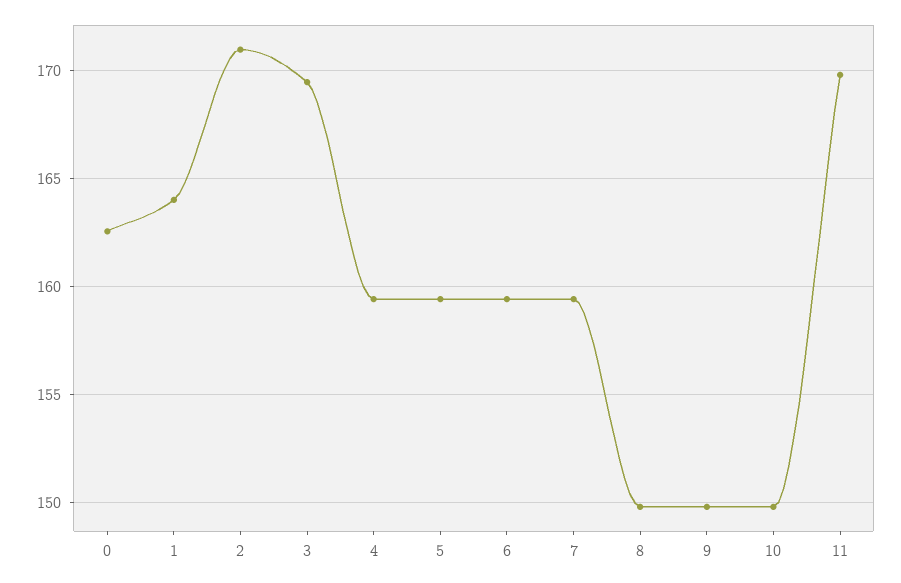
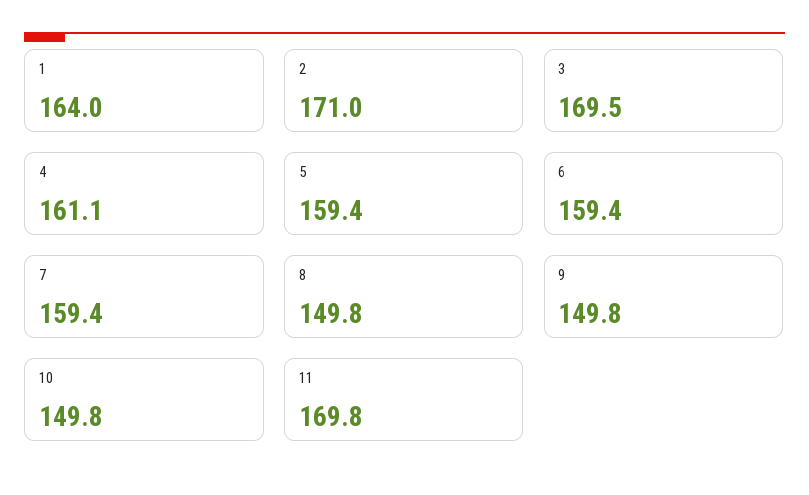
  {
-   "0": 162.5,
    "1": 164,
    "2": 171,
    "3": 169.5,
-   "4": 159.5,
+   "4": 161.1,
    "5": 159.4,
    "6": 159.4,
    "7": 159.4,
    "8": 149.8,
    "9": 149.8,
    "10": 149.8,
    "11": 169.8
  }

